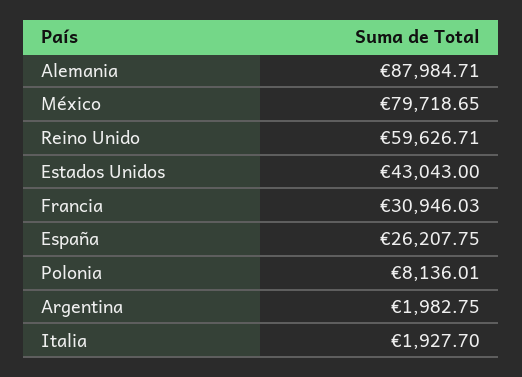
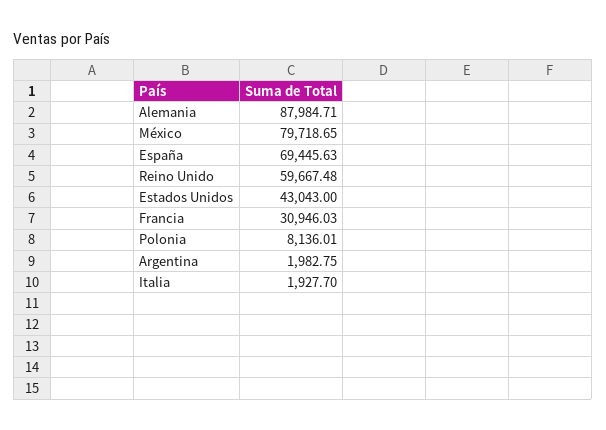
  {
    "Alemania": 87984.71,
    "México": 79718.65,
-   "Reino Unido": 59626.71,
+   "Reino Unido": 59667.48,
    "Estados Unidos": 43043,
    "Francia": 30946.03,
-   "España": 26207.75,
+   "España": 69445.63,
    "Polonia": 8136.01,
    "Argentina": 1982.75,
    "Italia": 1927.7
  }

